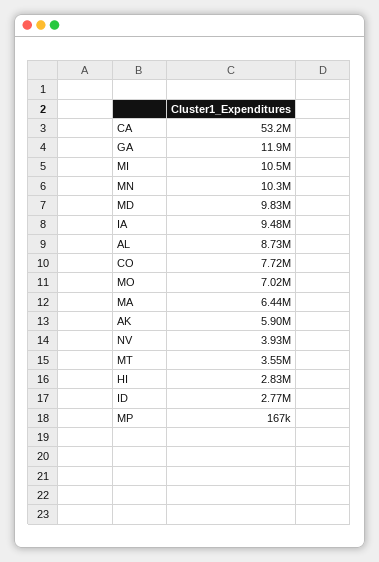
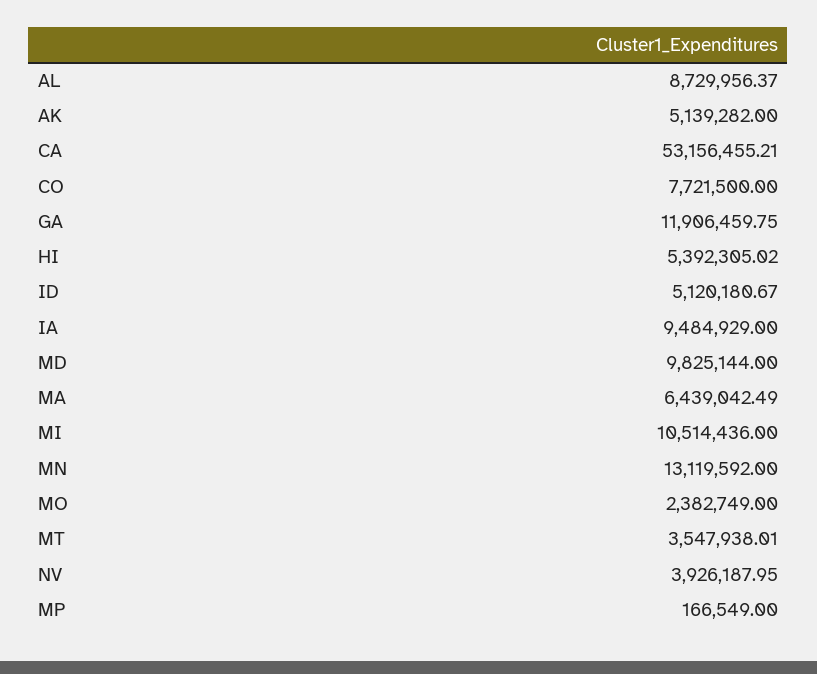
  {
    "CA": 53156455.21,
    "GA": 11906459.75,
    "MI": 10514436,
-   "MN": 10300000,
+   "MN": 13119592,
    "MD": 9825144,
    "IA": 9484929,
    "AL": 8729956.37,
    "CO": 7721500,
-   "MO": 7020000,
+   "MO": 2382749,
    "MA": 6439042.49,
-   "AK": 5900000,
+   "AK": 5139282,
    "NV": 3926187.95,
    "MT": 3547938.01,
-   "HI": 2830000,
+   "HI": 5392305.02,
-   "ID": 2770000,
+   "ID": 5120180.67,
    "MP": 166549
  }

